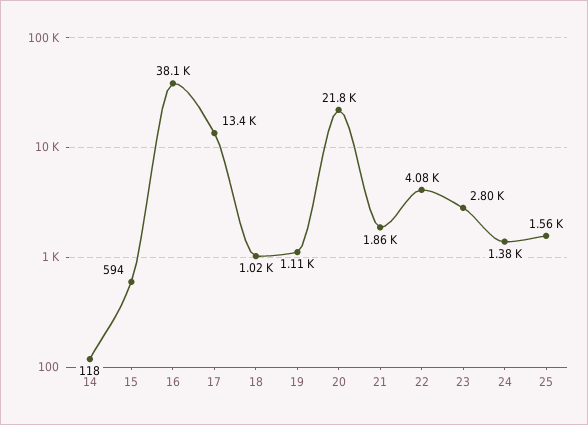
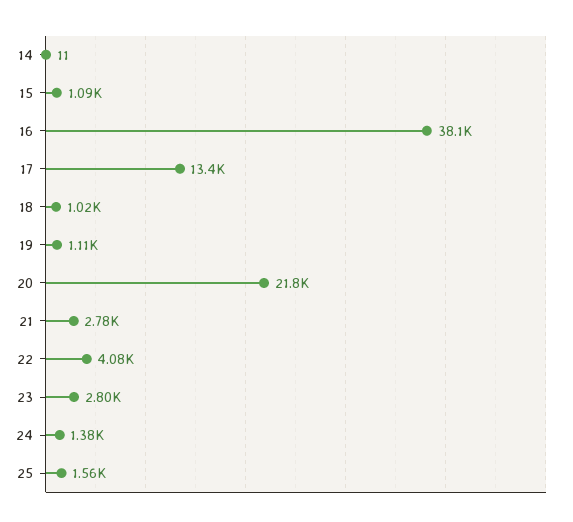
  {
-   "14": 118,
+   "14": 11,
-   "15": 594,
+   "15": 1090,
    "16": 38100,
    "17": 13400,
    "18": 1020,
    "19": 1110,
    "20": 21800,
-   "21": 1860,
+   "21": 2780,
    "22": 4080,
    "23": 2800,
    "24": 1380,
    "25": 1560
  }

